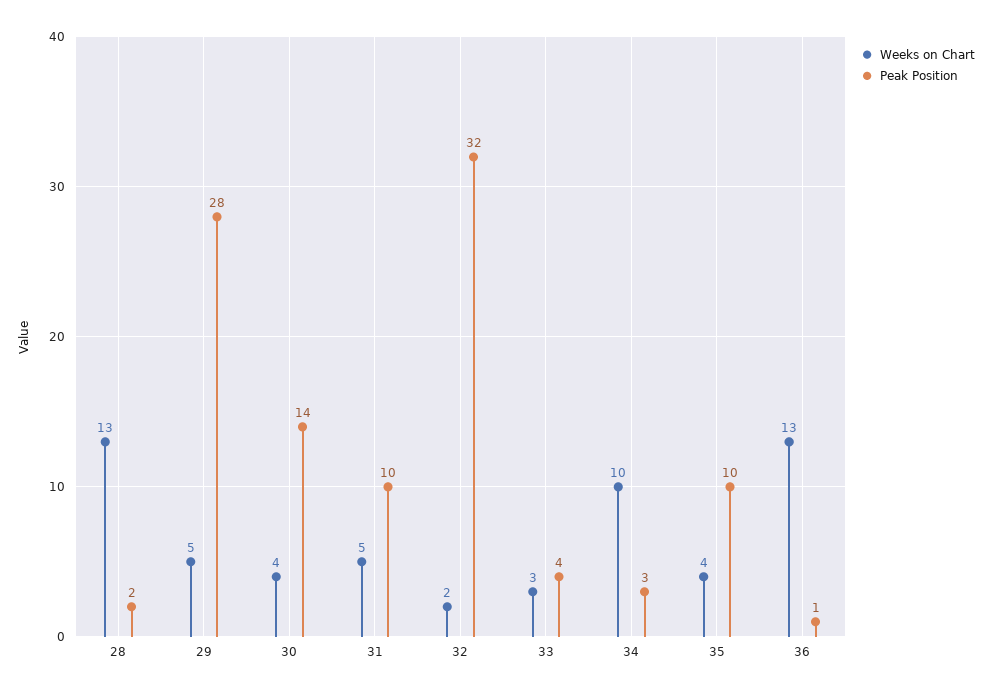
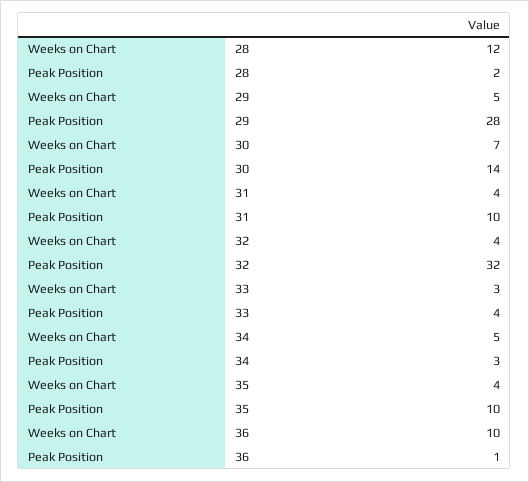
  {
    "Weeks on Chart": {
-     "28": 13,
+     "28": 12,
      "29": 5,
-     "30": 4,
+     "30": 7,
-     "31": 5,
+     "31": 4,
-     "32": 2,
+     "32": 4,
      "33": 3,
-     "34": 10,
+     "34": 5,
      "35": 4,
-     "36": 13
+     "36": 10
    },
    "Peak Position": {
      "28": 2,
      "29": 28,
      "30": 14,
      "31": 10,
      "32": 32,
      "33": 4,
      "34": 3,
      "35": 10,
      "36": 1
    }
  }

